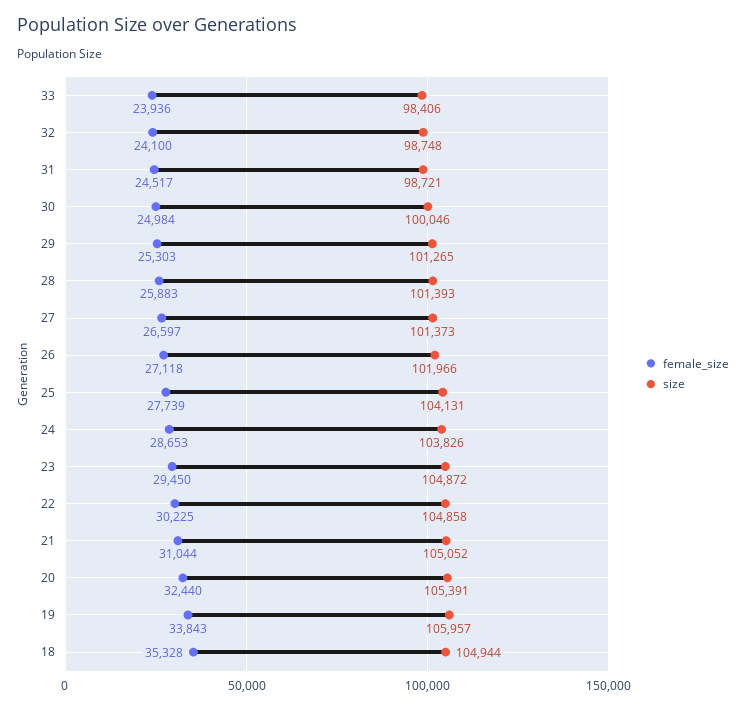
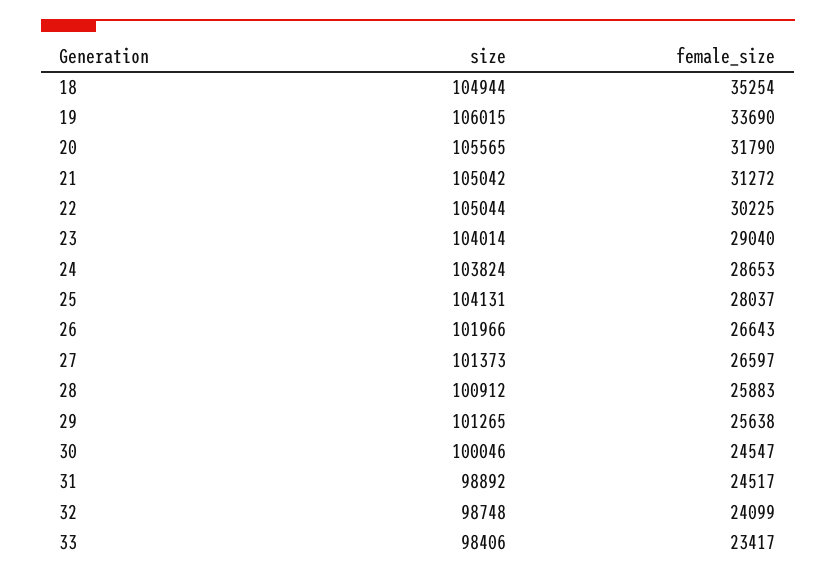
  {
    "female_size": {
-     "33": 23936,
+     "33": 23417,
-     "32": 24100,
+     "32": 24099,
      "31": 24517,
-     "30": 24984,
+     "30": 24547,
-     "29": 25303,
+     "29": 25638,
      "28": 25883,
      "27": 26597,
-     "26": 27118,
+     "26": 26643,
-     "25": 27739,
+     "25": 28037,
      "24": 28653,
-     "23": 29450,
+     "23": 29040,
      "22": 30225,
-     "21": 31044,
+     "21": 31272,
-     "20": 32440,
+     "20": 31790,
-     "19": 33843,
+     "19": 33690,
-     "18": 35328
+     "18": 35254
    },
    "size": {
      "33": 98406,
      "32": 98748,
-     "31": 98721,
+     "31": 98892,
      "30": 100046,
      "29": 101265,
-     "28": 101393,
+     "28": 100912,
      "27": 101373,
      "26": 101966,
      "25": 104131,
-     "24": 103826,
+     "24": 103824,
-     "23": 104872,
+     "23": 104014,
-     "22": 104858,
+     "22": 105044,
-     "21": 105052,
+     "21": 105042,
-     "20": 105391,
+     "20": 105565,
-     "19": 105957,
+     "19": 106015,
      "18": 104944
    }
  }

